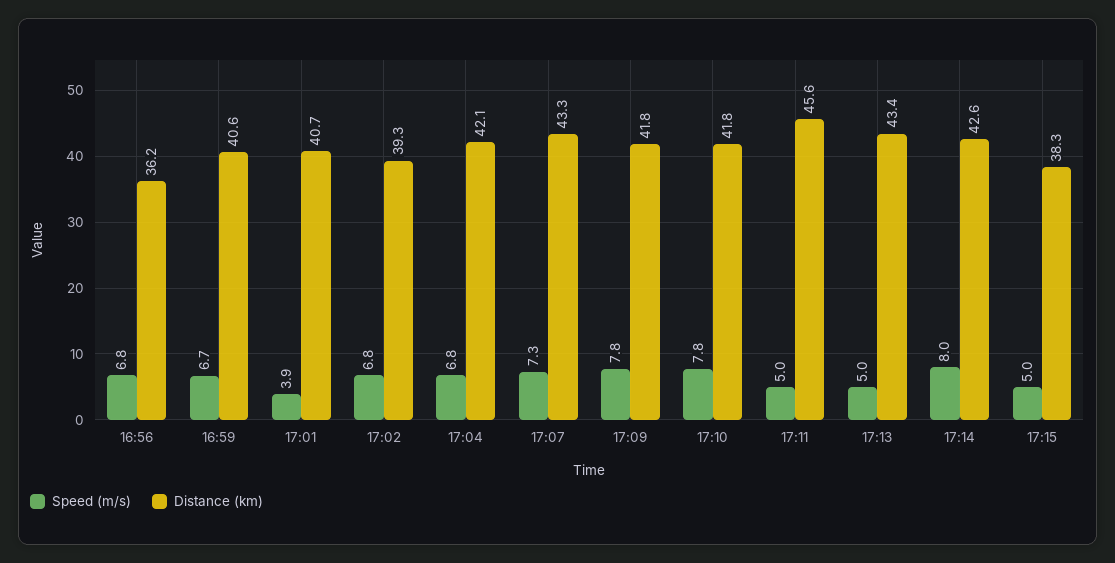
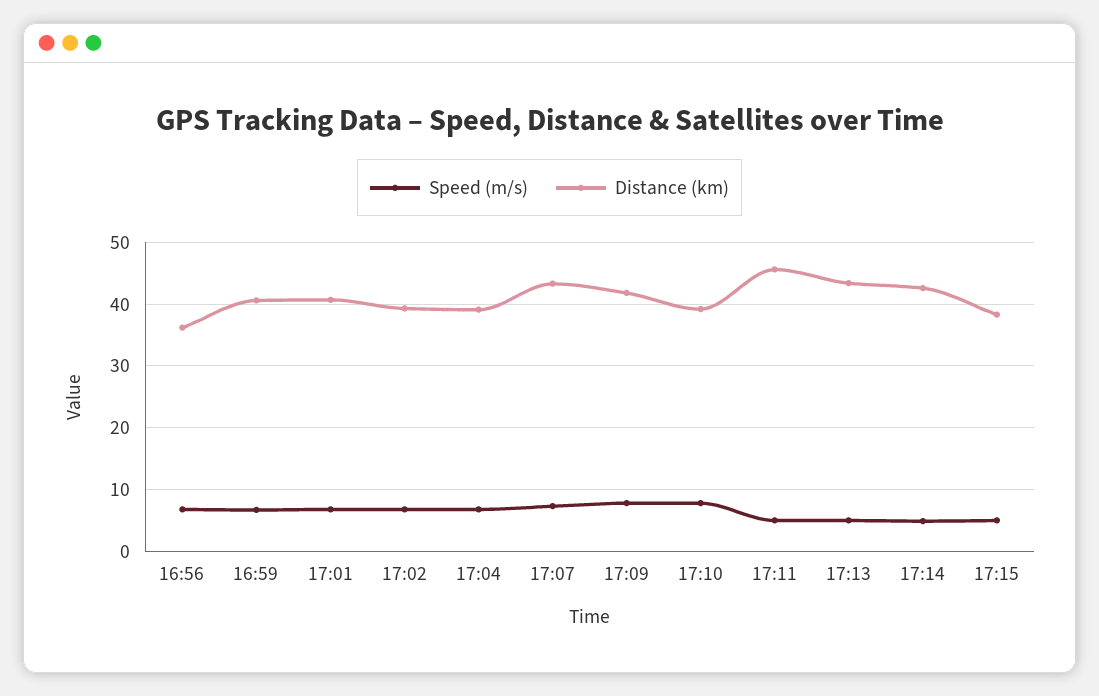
  {
    "Speed (m/s)": {
      "16:56": 6.8,
      "16:59": 6.7,
-     "17:01": 3.9,
+     "17:01": 7,
      "17:02": 6.8,
      "17:04": 6.8,
      "17:07": 7.3,
      "17:09": 7.8,
      "17:10": 7.8,
      "17:11": 5,
      "17:13": 5,
-     "17:14": 8,
+     "17:14": 5,
      "17:15": 5
    },
    "Distance (km)": {
      "16:56": 36.2,
      "16:59": 40.6,
      "17:01": 40.7,
      "17:02": 39.3,
-     "17:04": 42.1,
+     "17:04": 39,
      "17:07": 43.3,
      "17:09": 41.8,
-     "17:10": 41.8,
+     "17:10": 39,
      "17:11": 45.6,
      "17:13": 43.4,
      "17:14": 42.6,
      "17:15": 38.3
    }
  }

